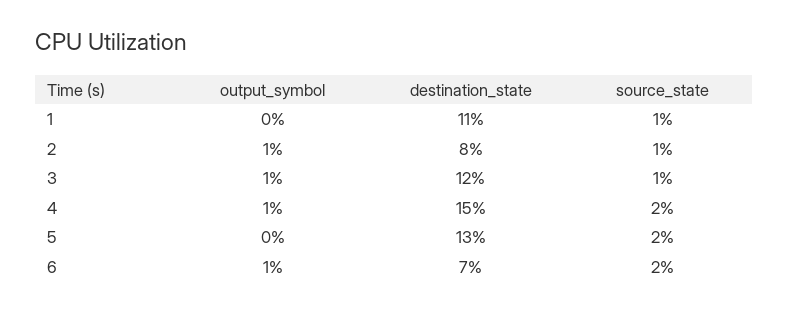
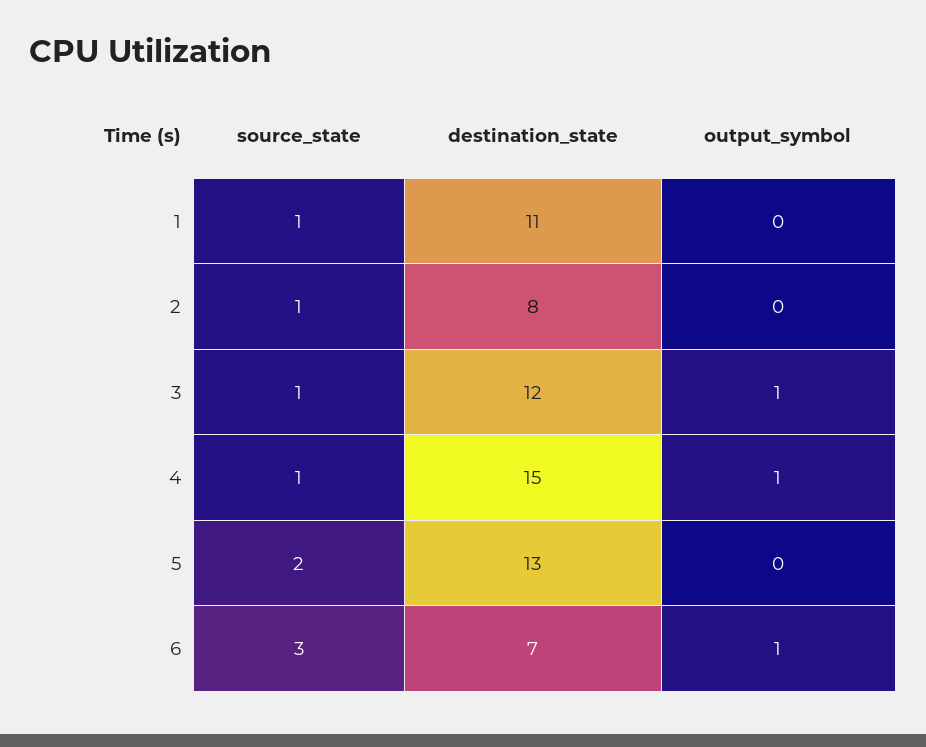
  {
    "output_symbol": {
      "1": 0,
-     "2": 1,
+     "2": 0,
      "3": 1,
      "4": 1,
      "5": 0,
      "6": 1
    },
    "destination_state": {
      "1": 11,
      "2": 8,
      "3": 12,
      "4": 15,
      "5": 13,
      "6": 7
    },
    "source_state": {
      "1": 1,
      "2": 1,
      "3": 1,
-     "4": 2,
+     "4": 1,
      "5": 2,
-     "6": 2
+     "6": 3
    }
  }

